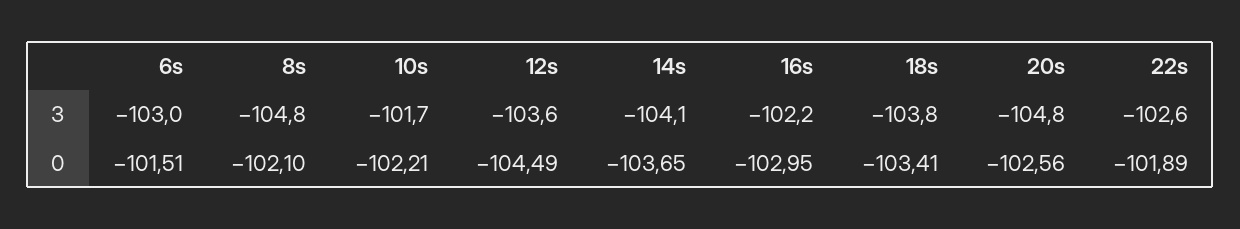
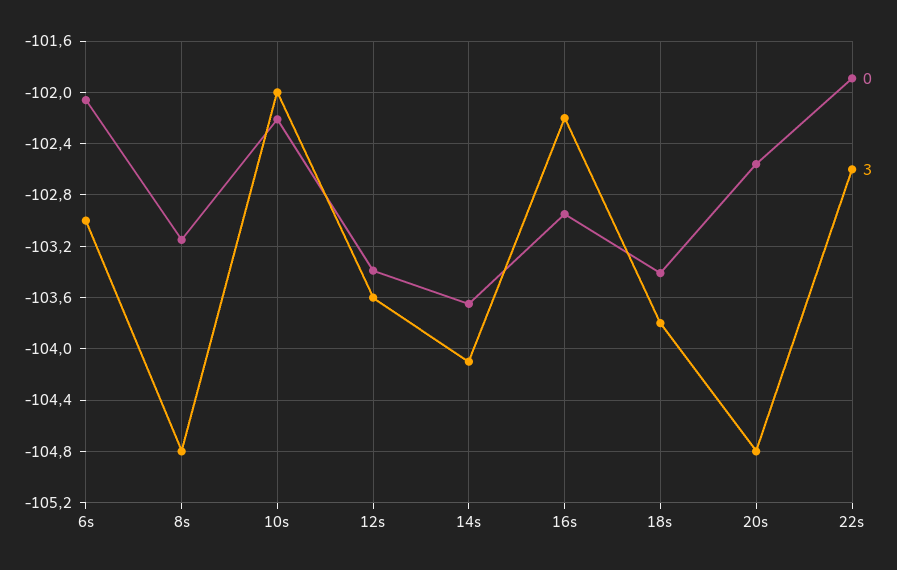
  {
    "3": {
      "6s": -103,
      "8s": -104.8,
-     "10s": -101.7,
+     "10s": -102,
      "12s": -103.6,
      "14s": -104.1,
      "16s": -102.2,
      "18s": -103.8,
      "20s": -104.8,
      "22s": -102.6
    },
    "0": {
-     "6s": -101.51,
+     "6s": -102.05,
-     "8s": -102.1,
+     "8s": -103.15,
      "10s": -102.21,
-     "12s": -104.49,
+     "12s": -103.4,
      "14s": -103.65,
      "16s": -102.95,
      "18s": -103.41,
      "20s": -102.56,
      "22s": -101.89
    }
  }

